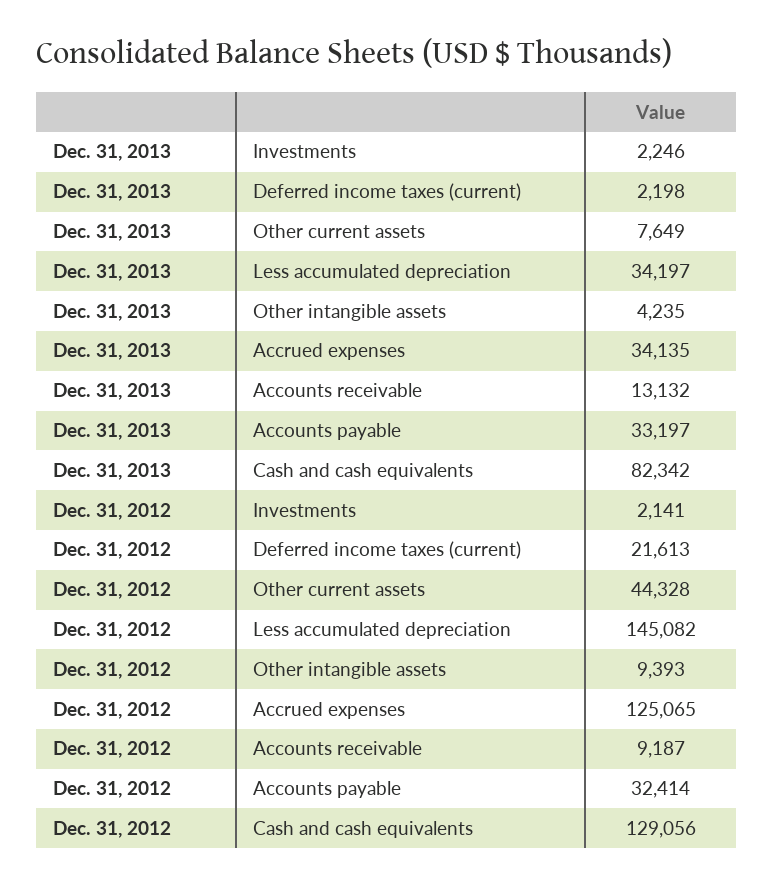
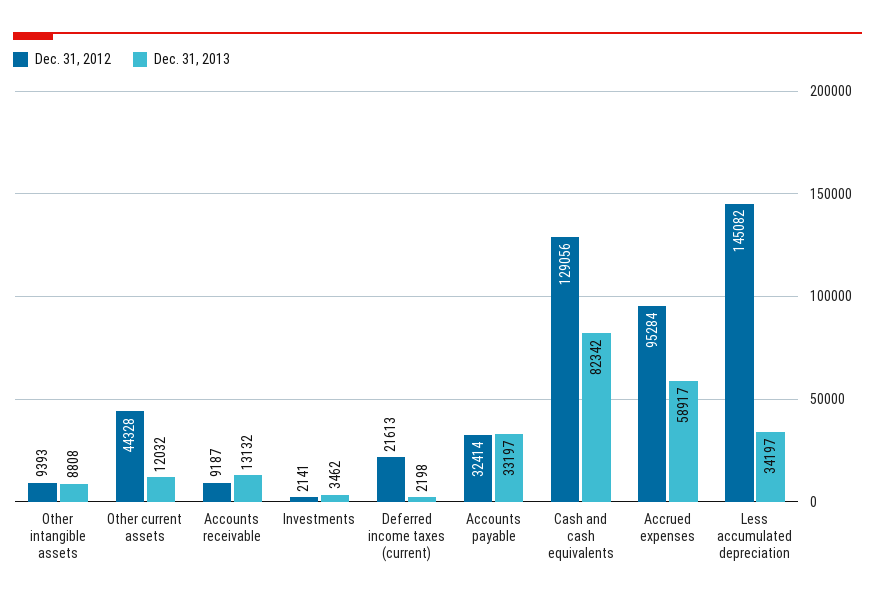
  {
    "Dec. 31, 2013": {
-     "Investments": 2246,
+     "Investments": 3462,
      "Deferred income taxes (current)": 2198,
-     "Other current assets": 7649,
+     "Other current assets": 12032,
      "Less accumulated depreciation": 34197,
-     "Other intangible assets": 4235,
+     "Other intangible assets": 8808,
-     "Accrued expenses": 34135,
+     "Accrued expenses": 58917,
      "Accounts receivable": 13132,
      "Accounts payable": 33197,
      "Cash and cash equivalents": 82342
    },
    "Dec. 31, 2012": {
      "Investments": 2141,
      "Deferred income taxes (current)": 21613,
      "Other current assets": 44328,
      "Less accumulated depreciation": 145082,
      "Other intangible assets": 9393,
-     "Accrued expenses": 125065,
+     "Accrued expenses": 95284,
      "Accounts receivable": 9187,
      "Accounts payable": 32414,
      "Cash and cash equivalents": 129056
    }
  }

